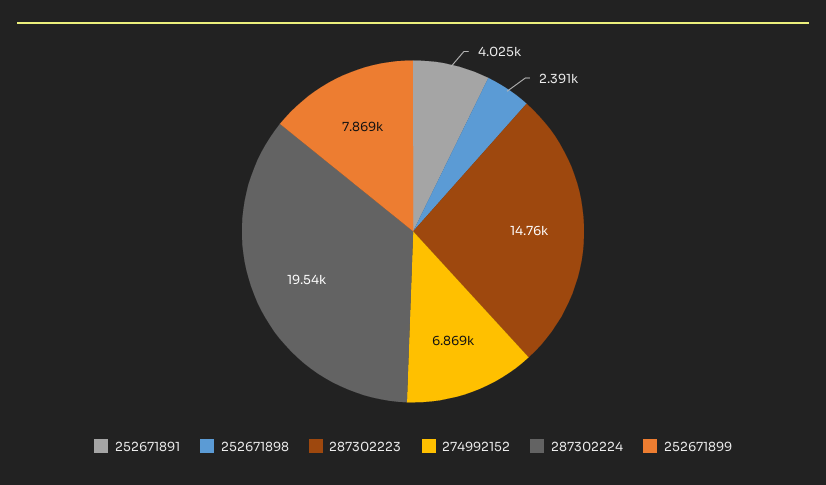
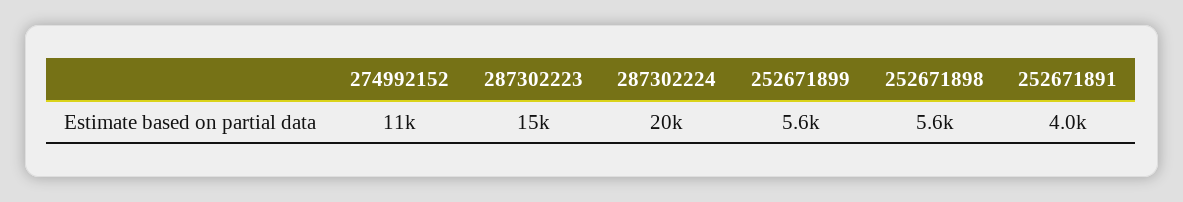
  {
    "252671891": 4025,
-   "252671898": 2391,
+   "252671898": 5600,
    "287302223": 14760,
-   "274992152": 6869,
+   "274992152": 11000,
    "287302224": 19540,
-   "252671899": 7869
+   "252671899": 5600
  }

